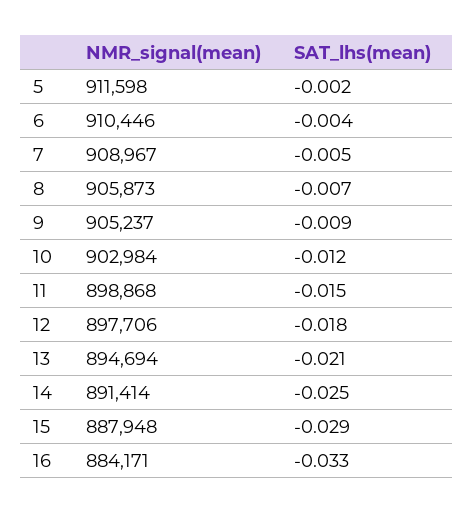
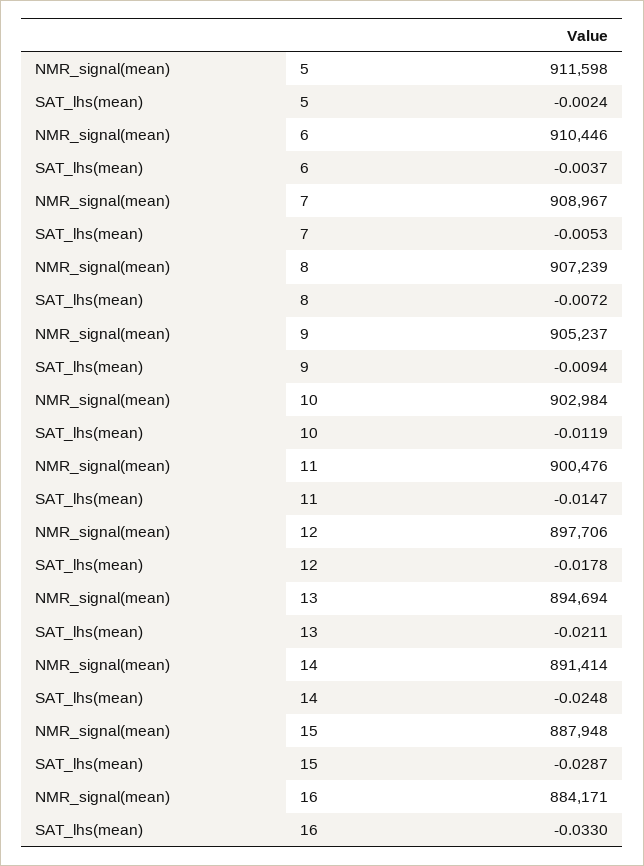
  {
    "NMR_signal(mean)": {
      "5": 911598,
      "6": 910446,
      "7": 908967,
-     "8": 905873,
+     "8": 907239,
      "9": 905237,
      "10": 902984,
-     "11": 898868,
+     "11": 900476,
      "12": 897706,
      "13": 894694,
      "14": 891414,
      "15": 887948,
      "16": 884171
    },
    "SAT_lhs(mean)": {
      "5": -0.0024,
      "6": -0.0037,
      "7": -0.0053,
      "8": -0.0072,
      "9": -0.0094,
      "10": -0.0119,
      "11": -0.0147,
      "12": -0.0178,
      "13": -0.0211,
      "14": -0.0248,
      "15": -0.0287,
      "16": -0.033
    }
  }

